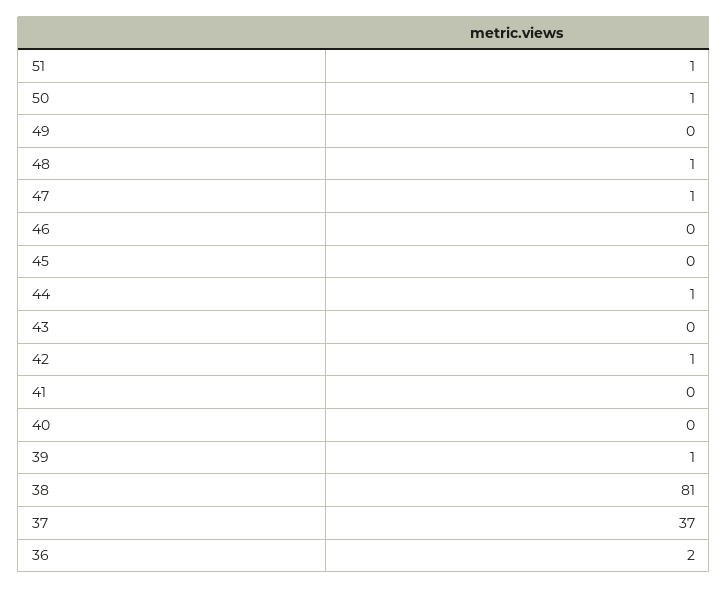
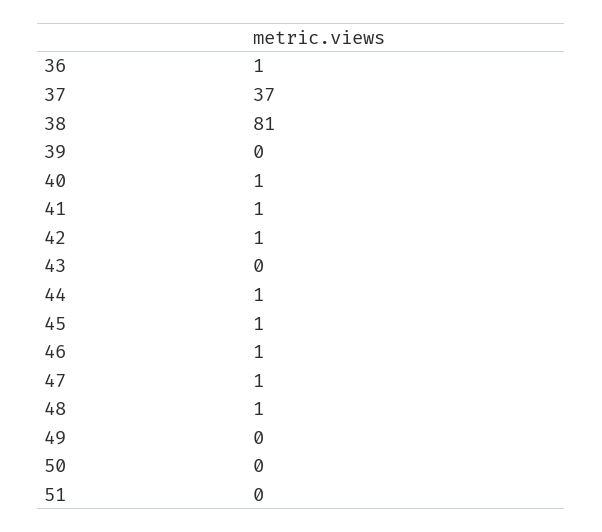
  {
-   "51": 1,
+   "51": 0,
-   "50": 1,
+   "50": 0,
    "49": 0,
    "48": 1,
    "47": 1,
-   "46": 0,
+   "46": 1,
-   "45": 0,
+   "45": 1,
    "44": 1,
    "43": 0,
    "42": 1,
-   "41": 0,
+   "41": 1,
-   "40": 0,
+   "40": 1,
-   "39": 1,
+   "39": 0,
    "38": 81,
    "37": 37,
-   "36": 2
+   "36": 1
  }

